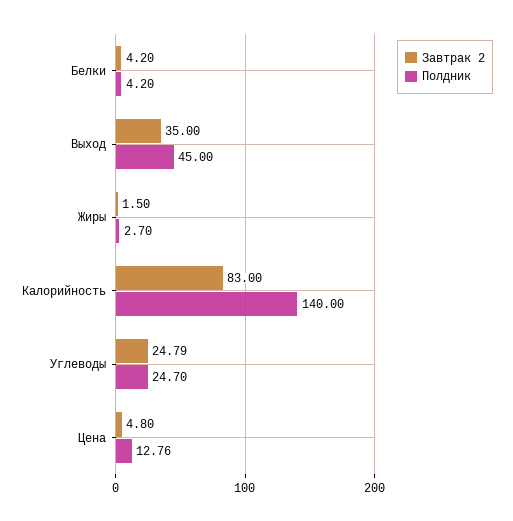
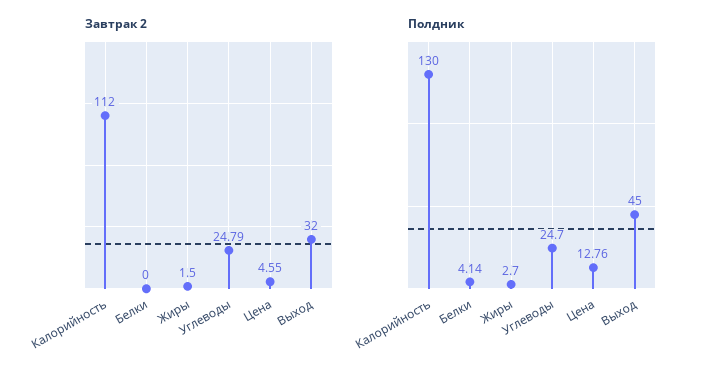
  {
    "Завтрак 2": {
-     "Белки": 4.2,
+     "Белки": 0,
-     "Выход": 35,
+     "Выход": 32,
      "Жиры": 1.5,
-     "Калорийность": 83,
+     "Калорийность": 112,
      "Углеводы": 24.79,
-     "Цена": 4.8
+     "Цена": 4.55
    },
    "Полдник": {
-     "Белки": 4.2,
+     "Белки": 4.14,
      "Выход": 45,
      "Жиры": 2.7,
-     "Калорийность": 140,
+     "Калорийность": 130,
      "Углеводы": 24.7,
      "Цена": 12.76
    }
  }

